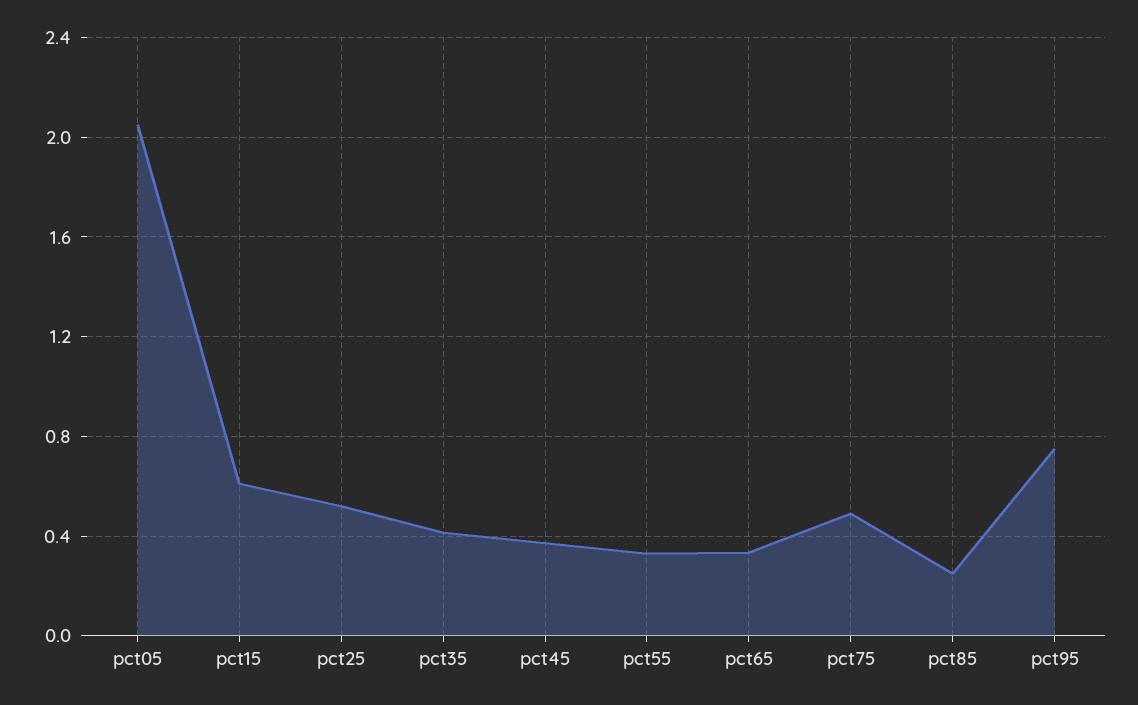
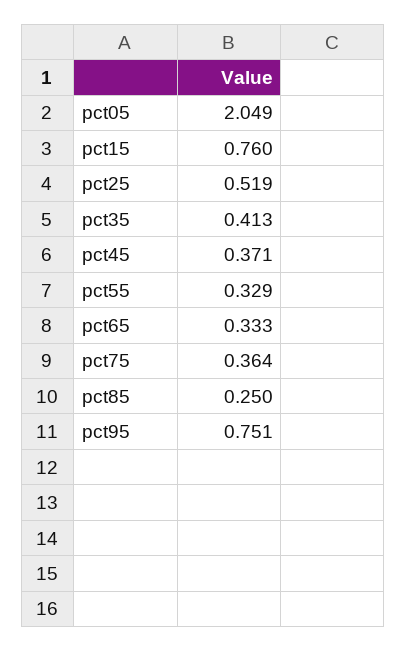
  {
    "pct05": 2.049,
-   "pct15": 0.6,
+   "pct15": 0.76,
    "pct25": 0.519,
    "pct35": 0.413,
    "pct45": 0.371,
    "pct55": 0.329,
    "pct65": 0.333,
-   "pct75": 0.5,
+   "pct75": 0.364,
    "pct85": 0.25,
    "pct95": 0.751
  }

